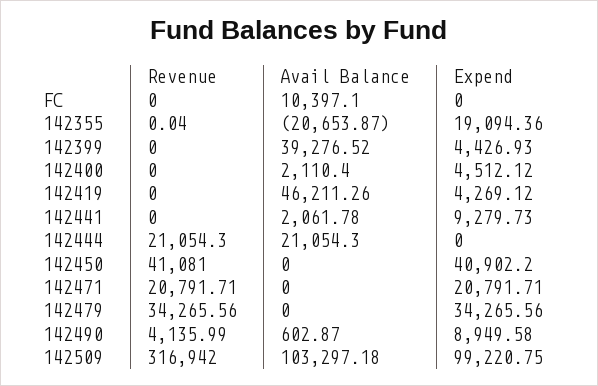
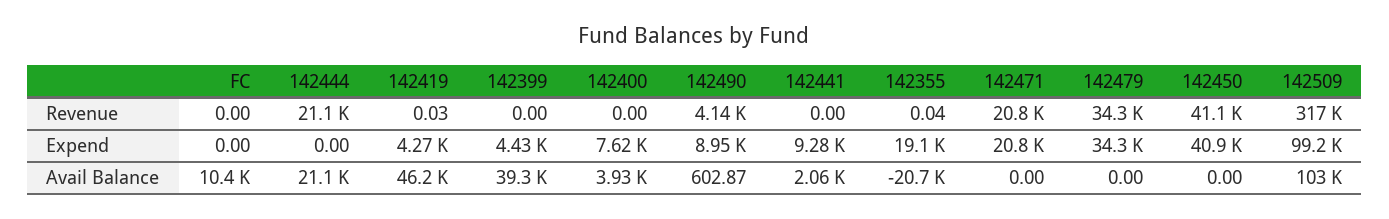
  {
    "Revenue": {
      "FC": 0,
      "142355": 0.04,
      "142399": 0,
      "142400": 0,
-     "142419": 0,
+     "142419": 0.03,
      "142441": 0,
      "142444": 21054.3,
      "142450": 41081,
      "142471": 20791.71,
      "142479": 34265.56,
      "142490": 4135.99,
      "142509": 316942
    },
    "Avail Balance": {
      "FC": 10397.1,
      "142355": -20653.87,
      "142399": 39276.52,
-     "142400": 2110.4,
+     "142400": 3930,
      "142419": 46211.26,
      "142441": 2061.78,
      "142444": 21054.3,
      "142450": 0,
      "142471": 0,
      "142479": 0,
      "142490": 602.87,
      "142509": 103297.18
    },
    "Expend": {
      "FC": 0,
      "142355": 19094.36,
      "142399": 4426.93,
-     "142400": 4512.12,
+     "142400": 7620,
      "142419": 4269.12,
      "142441": 9279.73,
      "142444": 0,
      "142450": 40902.2,
      "142471": 20791.71,
      "142479": 34265.56,
      "142490": 8949.58,
      "142509": 99220.75
    }
  }

